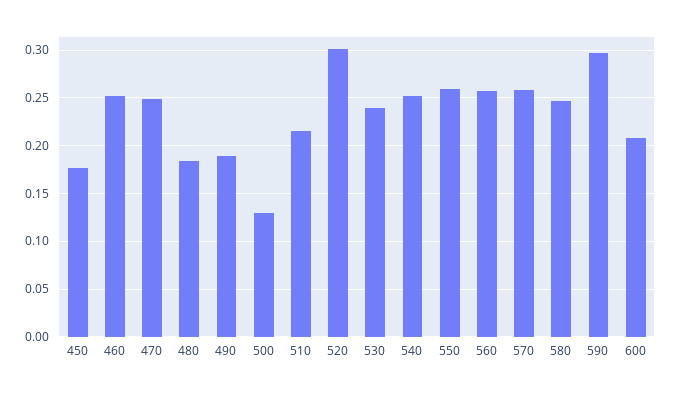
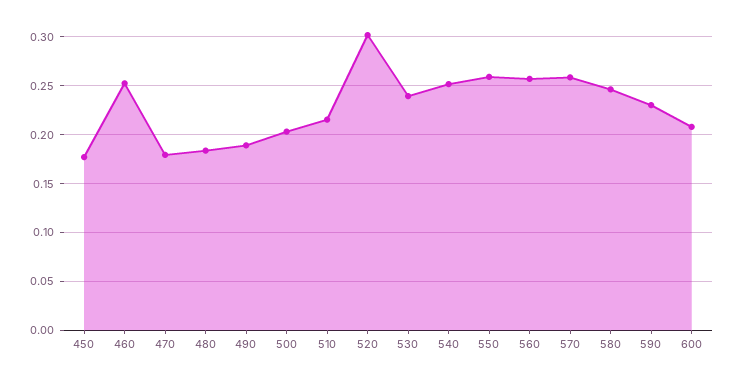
  {
    "450": 0.18,
    "460": 0.25,
-   "470": 0.25,
+   "470": 0.18,
    "480": 0.18,
    "490": 0.19,
-   "500": 0.13,
+   "500": 0.2,
    "510": 0.22,
    "520": 0.3,
    "530": 0.24,
    "540": 0.25,
    "550": 0.26,
    "560": 0.26,
    "570": 0.26,
    "580": 0.25,
-   "590": 0.3,
+   "590": 0.23,
    "600": 0.21
  }

